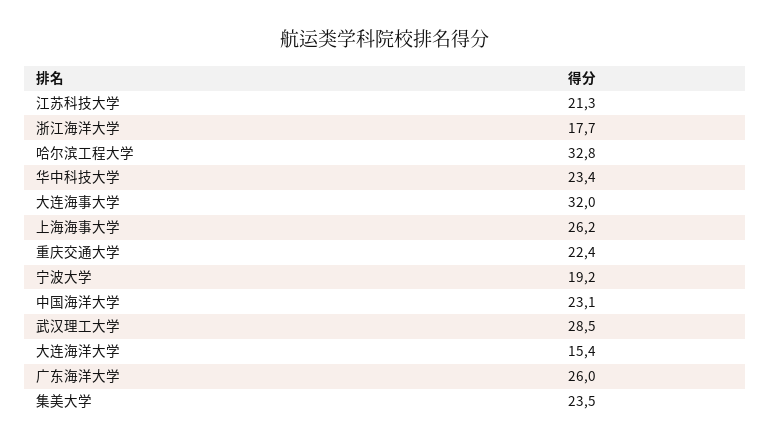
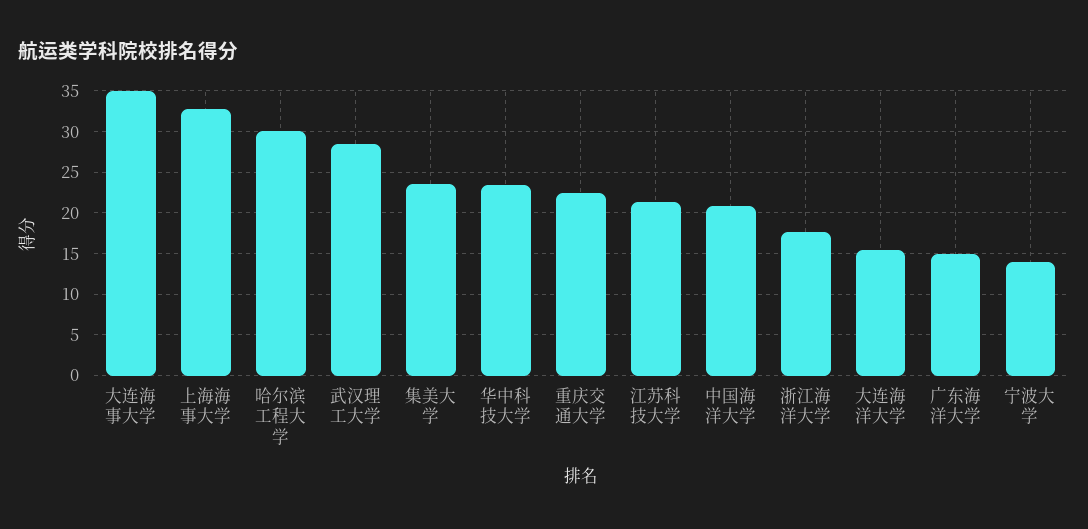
  {
    "江苏科技大学": 21.3,
    "浙江海洋大学": 17.7,
-   "哈尔滨工程大学": 32.8,
+   "哈尔滨工程大学": 30,
    "华中科技大学": 23.4,
-   "大连海事大学": 32,
+   "大连海事大学": 35,
-   "上海海事大学": 26.2,
+   "上海海事大学": 33,
    "重庆交通大学": 22.4,
-   "宁波大学": 19.2,
+   "宁波大学": 14,
-   "中国海洋大学": 23.1,
+   "中国海洋大学": 21,
    "武汉理工大学": 28.5,
    "大连海洋大学": 15.4,
-   "广东海洋大学": 26,
+   "广东海洋大学": 15,
    "集美大学": 23.5
  }

